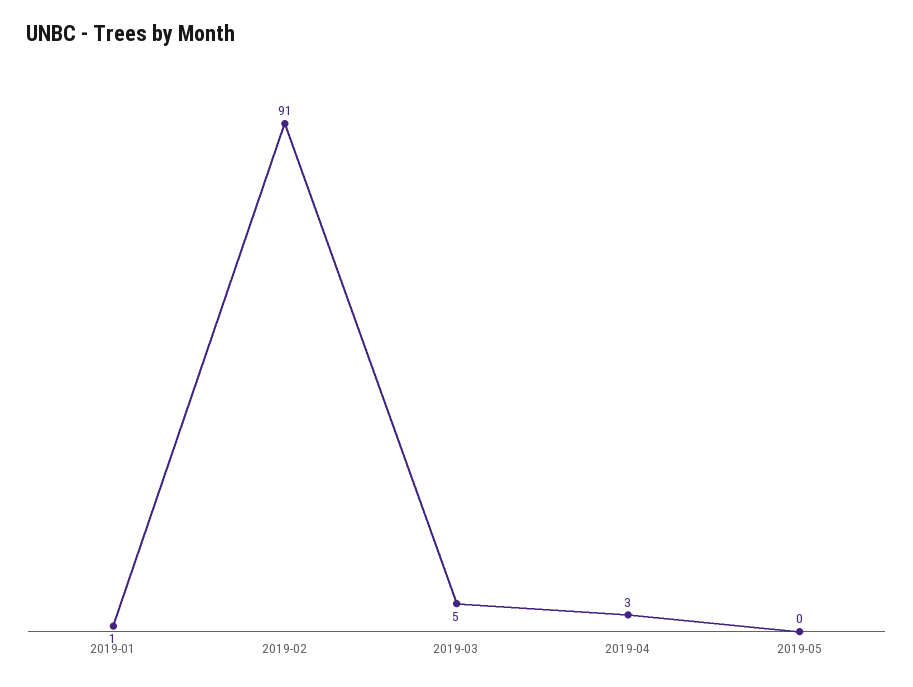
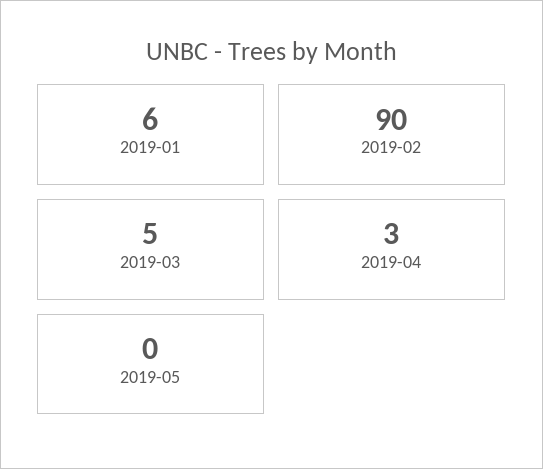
  {
-   "2019-01": 1,
+   "2019-01": 6,
-   "2019-02": 91,
+   "2019-02": 90,
    "2019-03": 5,
    "2019-04": 3,
    "2019-05": 0
  }

